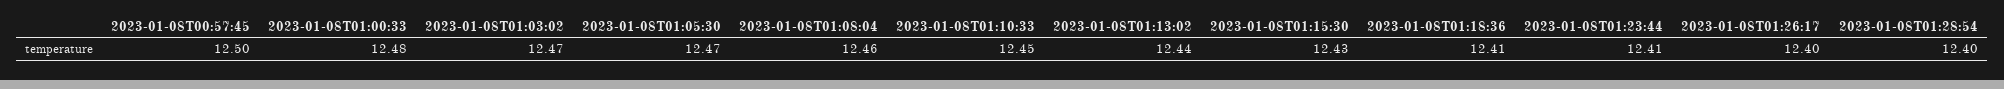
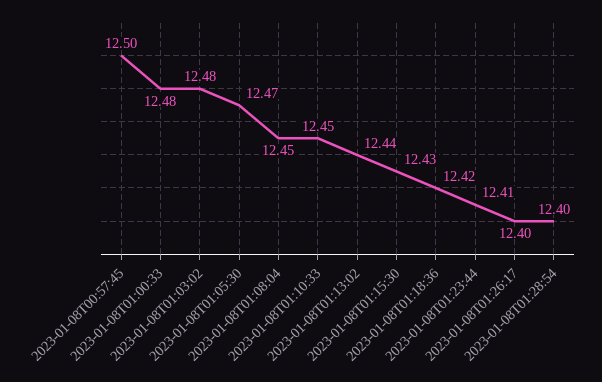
  {
    "2023-01-08T00:57:45": 12.5,
    "2023-01-08T01:00:33": 12.48,
-   "2023-01-08T01:03:02": 12.47,
+   "2023-01-08T01:03:02": 12.48,
    "2023-01-08T01:05:30": 12.47,
-   "2023-01-08T01:08:04": 12.46,
+   "2023-01-08T01:08:04": 12.45,
    "2023-01-08T01:10:33": 12.45,
    "2023-01-08T01:13:02": 12.44,
    "2023-01-08T01:15:30": 12.43,
-   "2023-01-08T01:18:36": 12.41,
+   "2023-01-08T01:18:36": 12.42,
    "2023-01-08T01:23:44": 12.41,
    "2023-01-08T01:26:17": 12.4,
    "2023-01-08T01:28:54": 12.4
  }

